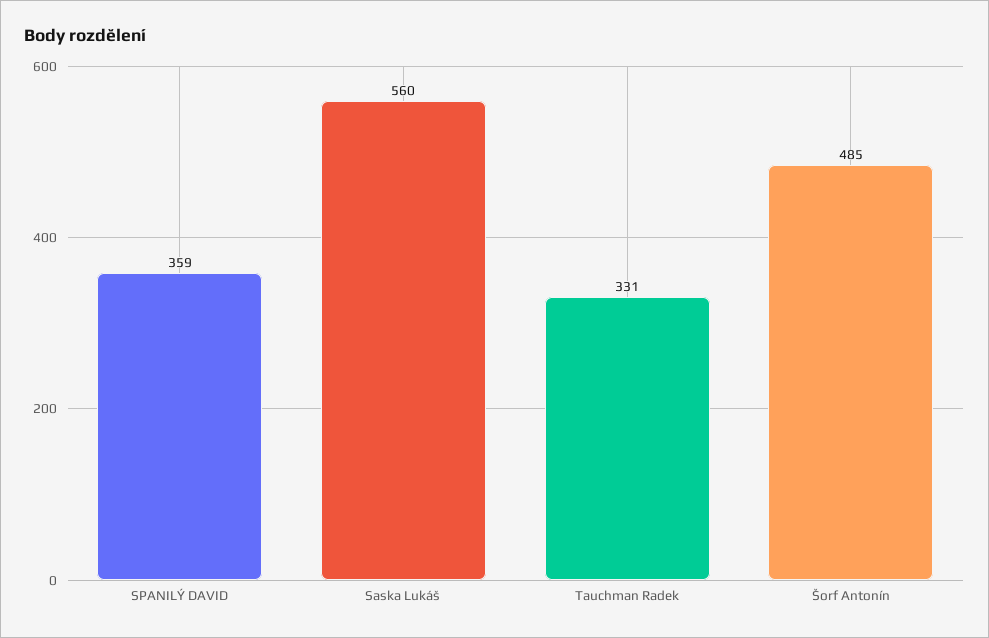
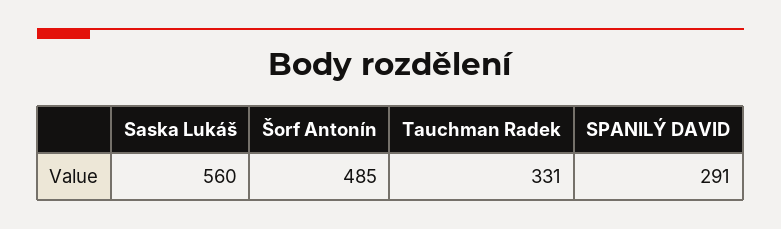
  {
-   "SPANILÝ DAVID": 359,
+   "SPANILÝ DAVID": 291,
    "Saska Lukáš": 560,
    "Tauchman Radek": 331,
    "Šorf Antonín": 485
  }

